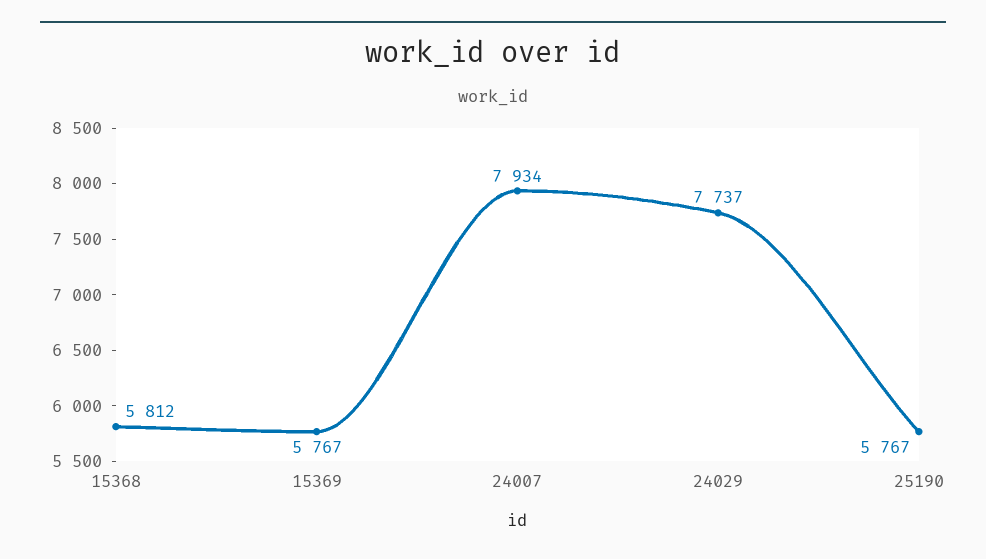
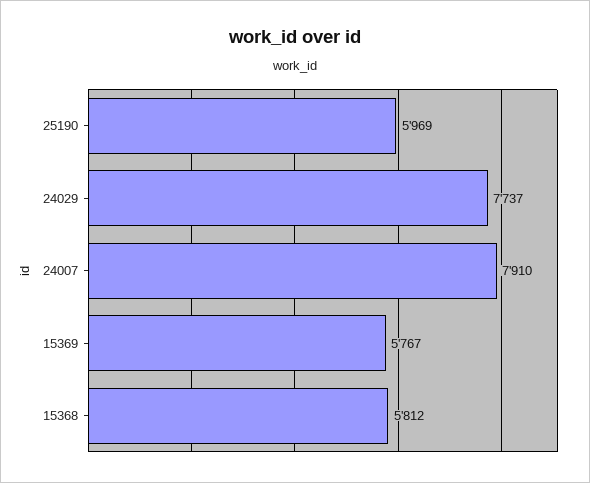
  {
    "15368": 5812,
    "15369": 5767,
-   "24007": 7934,
+   "24007": 7910,
    "24029": 7737,
-   "25190": 5767
+   "25190": 5969
  }

